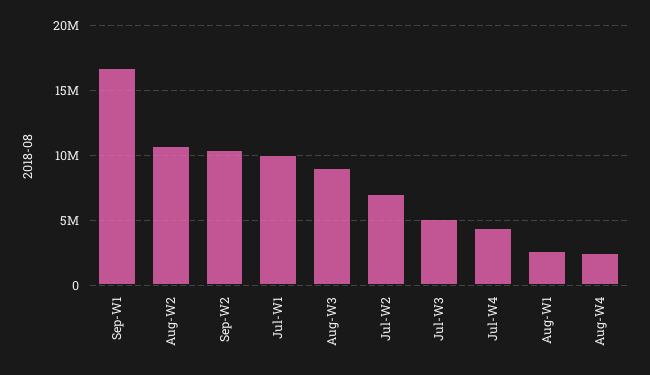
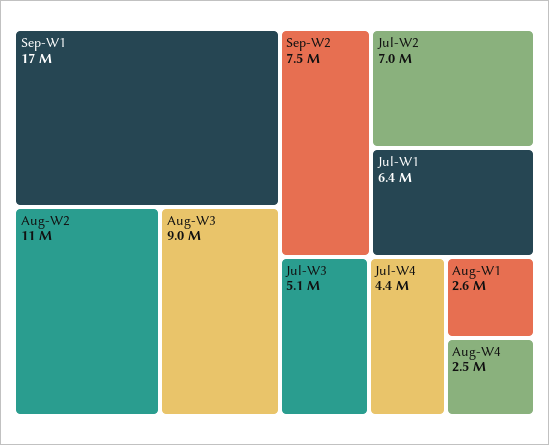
  {
    "Sep-W1": 17000000,
    "Aug-W2": 11000000,
-   "Sep-W2": 10500000,
+   "Sep-W2": 7500000,
-   "Jul-W1": 10000000,
+   "Jul-W1": 6400000,
    "Aug-W3": 9000000,
    "Jul-W2": 7000000,
    "Jul-W3": 5100000,
    "Jul-W4": 4400000,
    "Aug-W1": 2600000,
    "Aug-W4": 2500000
  }

